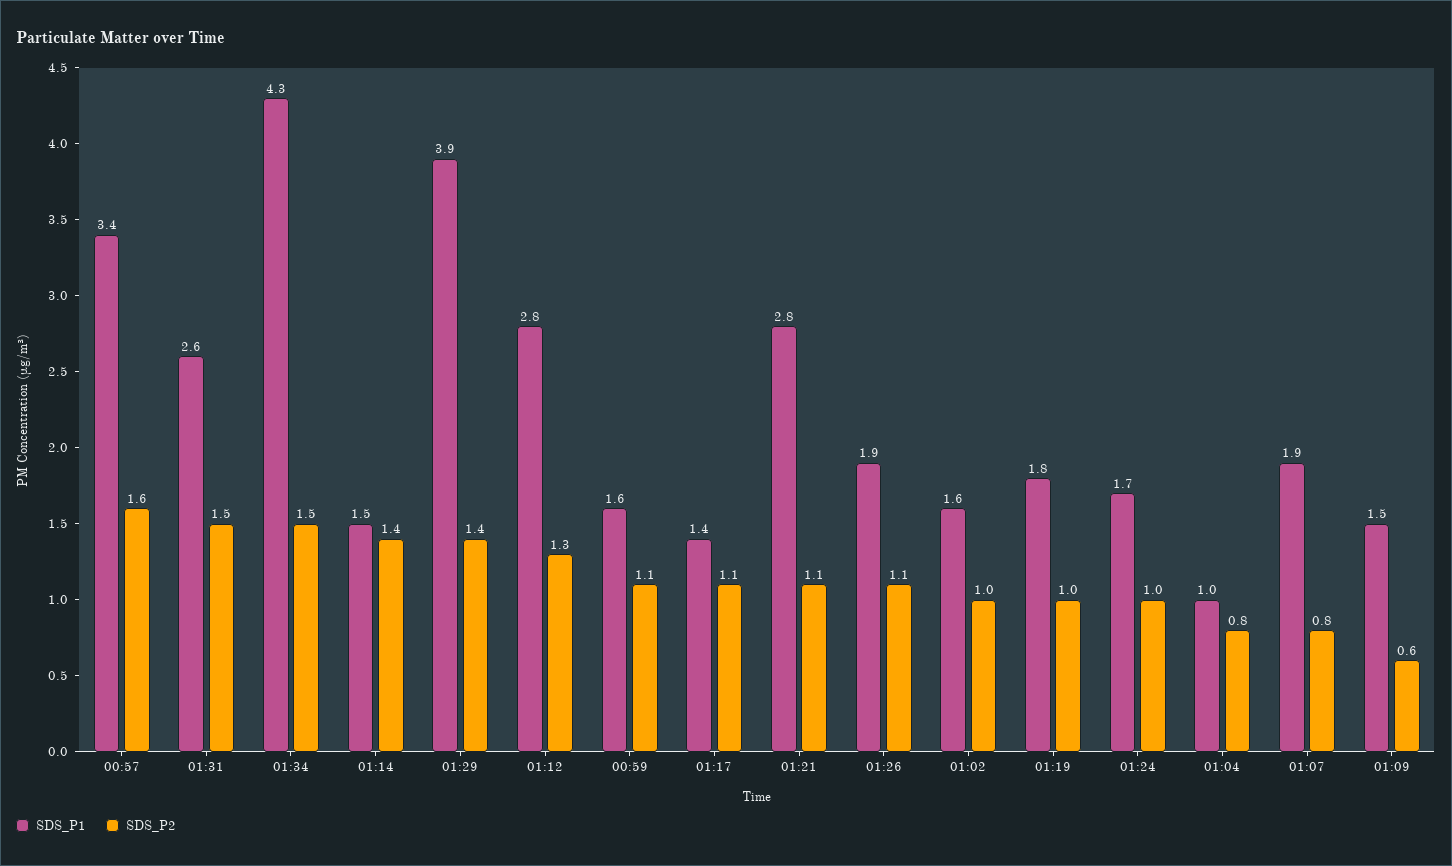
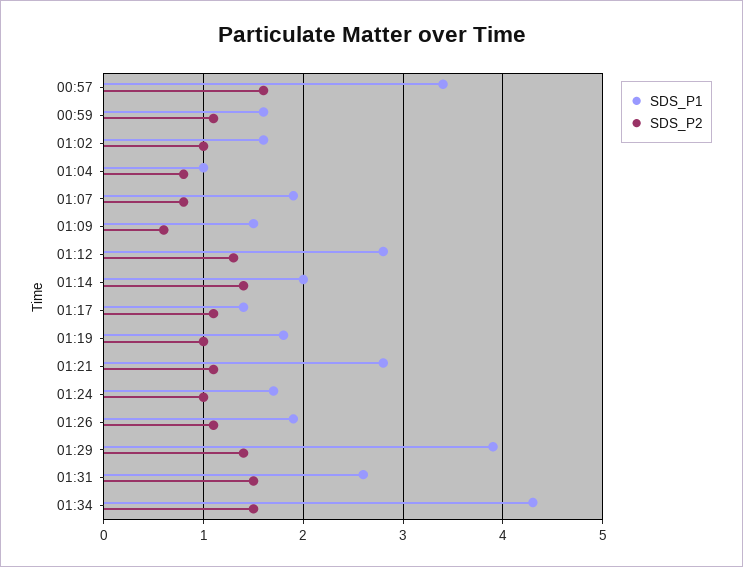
  {
    "SDS_P1": {
      "00:57": 3.4,
      "01:31": 2.6,
      "01:34": 4.3,
-     "01:14": 1.5,
+     "01:14": 2,
      "01:29": 3.9,
      "01:12": 2.8,
      "00:59": 1.6,
      "01:17": 1.4,
      "01:21": 2.8,
      "01:26": 1.9,
      "01:02": 1.6,
      "01:19": 1.8,
      "01:24": 1.7,
      "01:04": 1,
      "01:07": 1.9,
      "01:09": 1.5
    },
    "SDS_P2": {
      "00:57": 1.6,
      "01:31": 1.5,
      "01:34": 1.5,
      "01:14": 1.4,
      "01:29": 1.4,
      "01:12": 1.3,
      "00:59": 1.1,
      "01:17": 1.1,
      "01:21": 1.1,
      "01:26": 1.1,
      "01:02": 1,
      "01:19": 1,
      "01:24": 1,
      "01:04": 0.8,
      "01:07": 0.8,
      "01:09": 0.6
    }
  }

